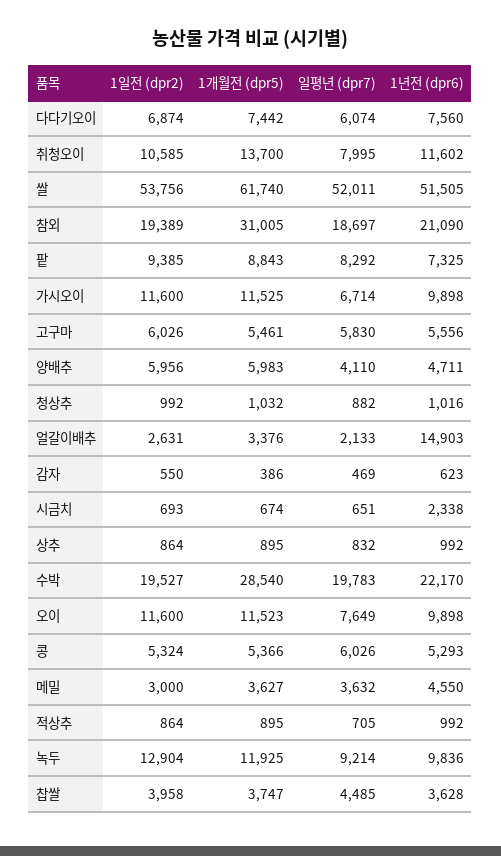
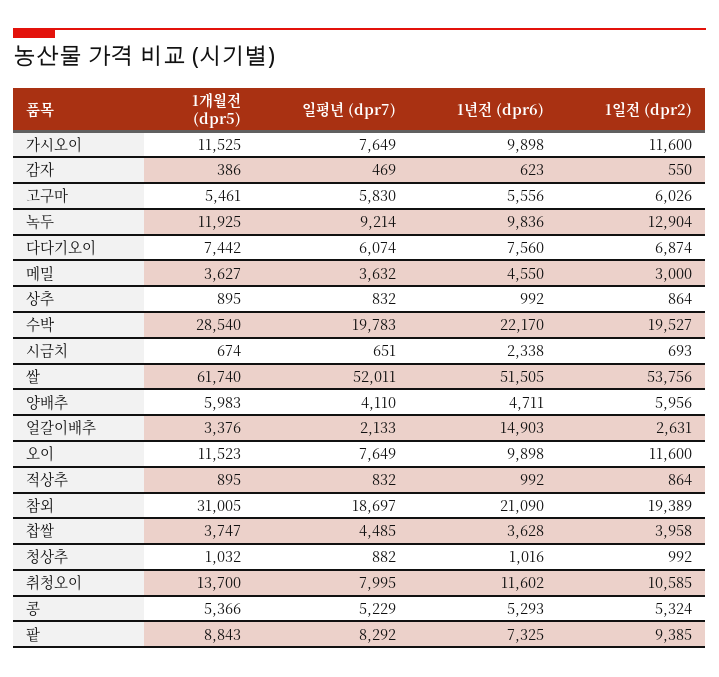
  {
    "1일전 (dpr2)": {
      "다다기오이": 6874,
      "취청오이": 10585,
      "쌀": 53756,
      "참외": 19389,
      "팥": 9385,
      "가시오이": 11600,
      "고구마": 6026,
      "양배추": 5956,
      "청상추": 992,
      "얼갈이배추": 2631,
      "감자": 550,
      "시금치": 693,
      "상추": 864,
      "수박": 19527,
      "오이": 11600,
      "콩": 5324,
      "메밀": 3000,
      "적상추": 864,
      "녹두": 12904,
      "찹쌀": 3958
    },
    "1개월전 (dpr5)": {
      "다다기오이": 7442,
      "취청오이": 13700,
      "쌀": 61740,
      "참외": 31005,
      "팥": 8843,
      "가시오이": 11525,
      "고구마": 5461,
      "양배추": 5983,
      "청상추": 1032,
      "얼갈이배추": 3376,
      "감자": 386,
      "시금치": 674,
      "상추": 895,
      "수박": 28540,
      "오이": 11523,
      "콩": 5366,
      "메밀": 3627,
      "적상추": 895,
      "녹두": 11925,
      "찹쌀": 3747
    },
    "일평년 (dpr7)": {
      "다다기오이": 6074,
      "취청오이": 7995,
      "쌀": 52011,
      "참외": 18697,
      "팥": 8292,
-     "가시오이": 6714,
+     "가시오이": 7649,
      "고구마": 5830,
      "양배추": 4110,
      "청상추": 882,
      "얼갈이배추": 2133,
      "감자": 469,
      "시금치": 651,
      "상추": 832,
      "수박": 19783,
      "오이": 7649,
-     "콩": 6026,
+     "콩": 5229,
      "메밀": 3632,
-     "적상추": 705,
+     "적상추": 832,
      "녹두": 9214,
      "찹쌀": 4485
    },
    "1년전 (dpr6)": {
      "다다기오이": 7560,
      "취청오이": 11602,
      "쌀": 51505,
      "참외": 21090,
      "팥": 7325,
      "가시오이": 9898,
      "고구마": 5556,
      "양배추": 4711,
      "청상추": 1016,
      "얼갈이배추": 14903,
      "감자": 623,
      "시금치": 2338,
      "상추": 992,
      "수박": 22170,
      "오이": 9898,
      "콩": 5293,
      "메밀": 4550,
      "적상추": 992,
      "녹두": 9836,
      "찹쌀": 3628
    }
  }

